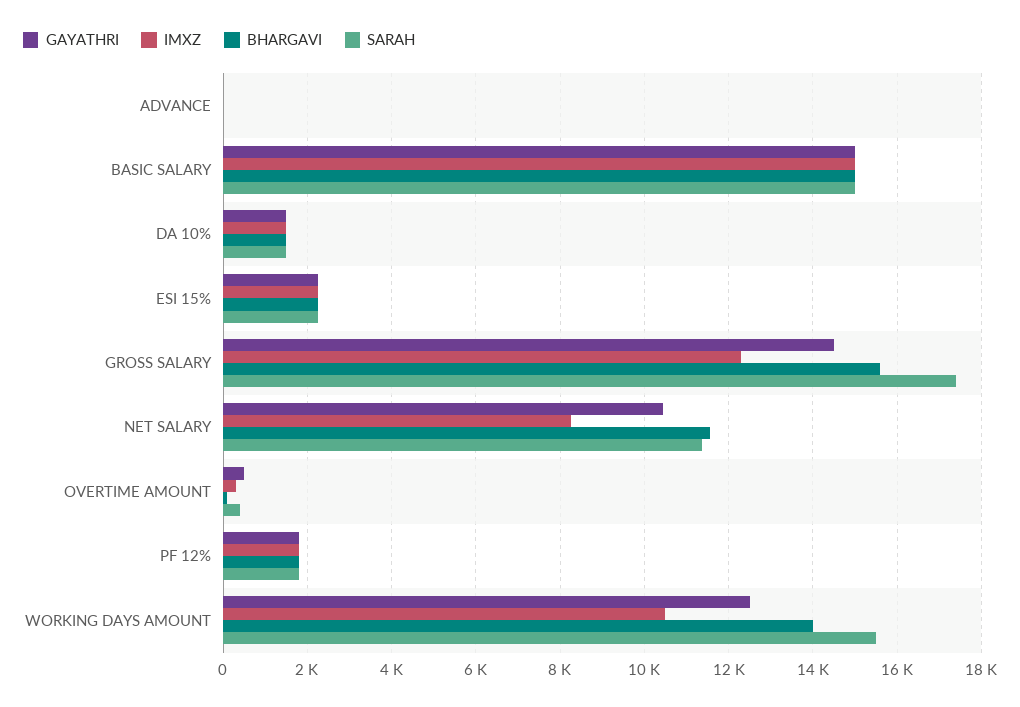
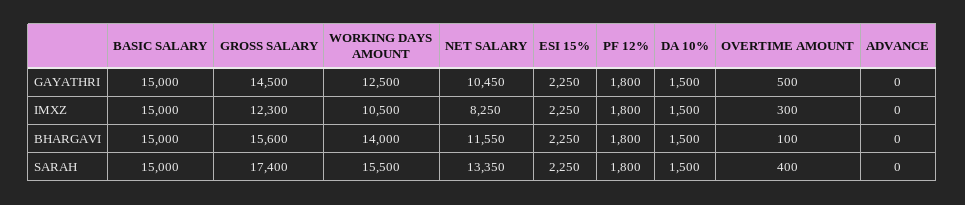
  {
    "GAYATHRI": {
      "ADVANCE": 0,
      "BASIC SALARY": 15000,
      "DA 10%": 1500,
      "ESI 15%": 2250,
      "GROSS SALARY": 14500,
      "NET SALARY": 10450,
      "OVERTIME AMOUNT": 500,
      "PF 12%": 1800,
      "WORKING DAYS AMOUNT": 12500
    },
    "IMXZ": {
      "ADVANCE": 0,
      "BASIC SALARY": 15000,
      "DA 10%": 1500,
      "ESI 15%": 2250,
      "GROSS SALARY": 12300,
      "NET SALARY": 8250,
      "OVERTIME AMOUNT": 300,
      "PF 12%": 1800,
      "WORKING DAYS AMOUNT": 10500
    },
    "BHARGAVI": {
      "ADVANCE": 0,
      "BASIC SALARY": 15000,
      "DA 10%": 1500,
      "ESI 15%": 2250,
      "GROSS SALARY": 15600,
      "NET SALARY": 11550,
      "OVERTIME AMOUNT": 100,
      "PF 12%": 1800,
      "WORKING DAYS AMOUNT": 14000
    },
    "SARAH": {
      "ADVANCE": 0,
      "BASIC SALARY": 15000,
      "DA 10%": 1500,
      "ESI 15%": 2250,
      "GROSS SALARY": 17400,
-     "NET SALARY": 11400,
+     "NET SALARY": 13350,
      "OVERTIME AMOUNT": 400,
      "PF 12%": 1800,
      "WORKING DAYS AMOUNT": 15500
    }
  }

